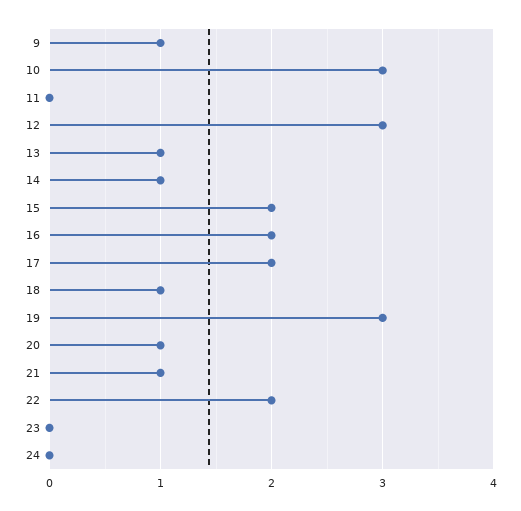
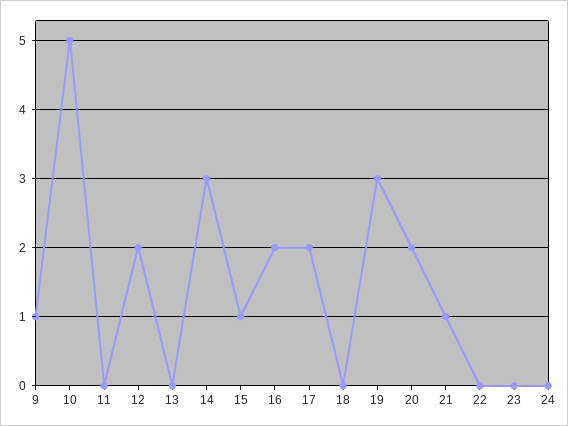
  {
    "9": 1,
-   "10": 3,
+   "10": 5,
    "11": 0,
-   "12": 3,
+   "12": 2,
-   "13": 1,
+   "13": 0,
-   "14": 1,
+   "14": 3,
-   "15": 2,
+   "15": 1,
    "16": 2,
    "17": 2,
-   "18": 1,
+   "18": 0,
    "19": 3,
-   "20": 1,
+   "20": 2,
    "21": 1,
-   "22": 2,
+   "22": 0,
    "23": 0,
    "24": 0
  }

